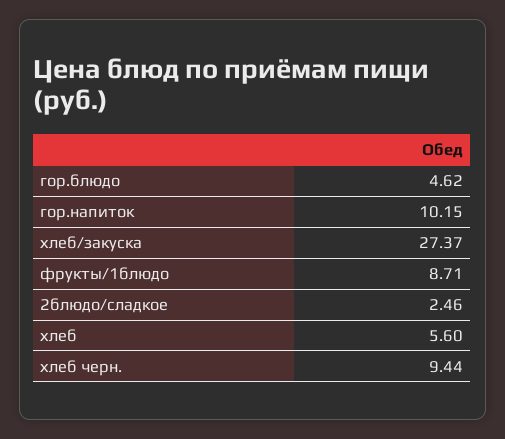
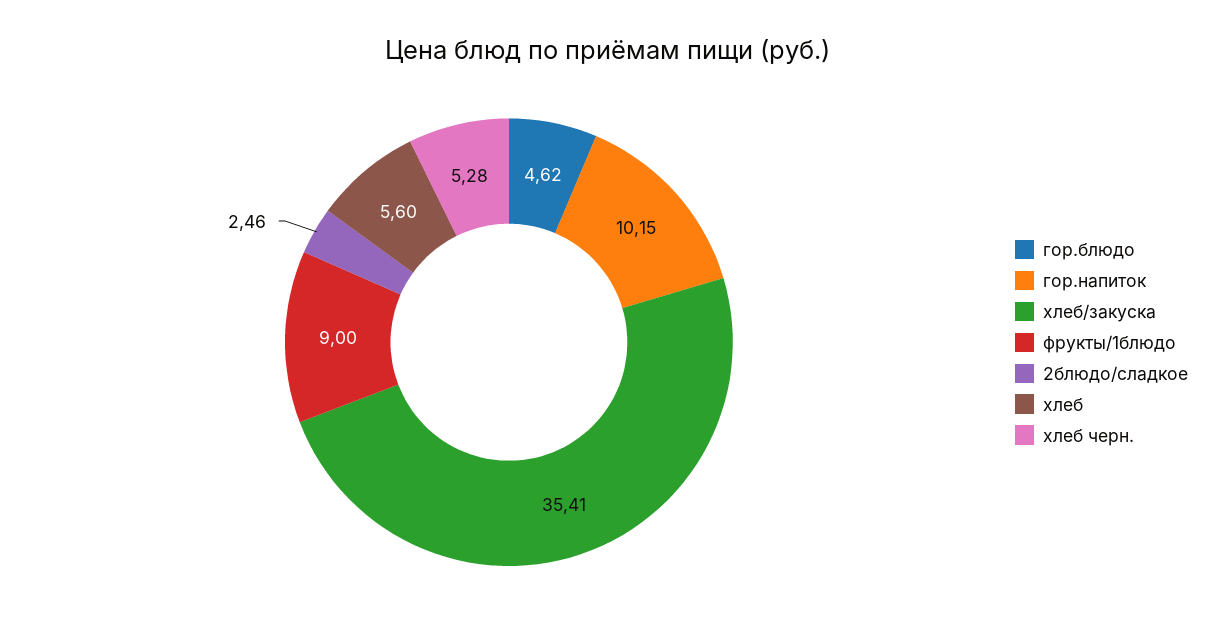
  {
    "гор.блюдо": 4.62,
    "гор.напиток": 10.15,
-   "хлеб/закуска": 27.37,
+   "хлеб/закуска": 35.41,
-   "фрукты/1блюдо": 8.71,
+   "фрукты/1блюдо": 9,
    "2блюдо/сладкое": 2.46,
    "хлеб": 5.6,
-   "хлеб черн.": 9.44
+   "хлеб черн.": 5.28
  }

